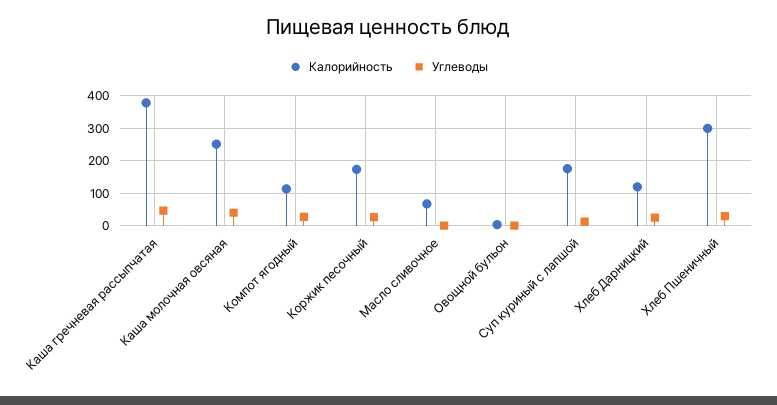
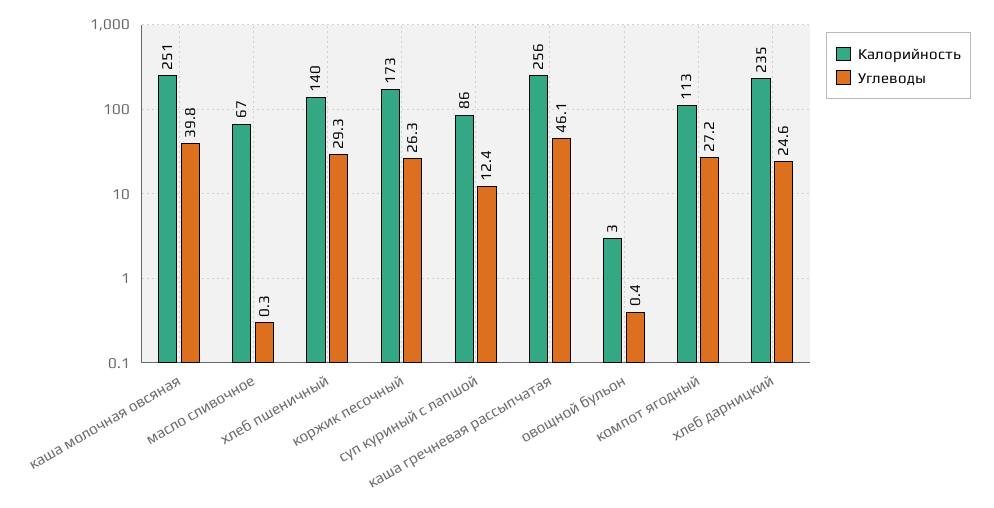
  {
    "Калорийность": {
-     "Каша гречневая рассыпчатая": 380,
+     "Каша гречневая рассыпчатая": 256,
      "Каша молочная овсяная": 251,
      "Компот ягодный": 113,
      "Коржик песочный": 173,
      "Масло сливочное": 67,
      "Овощной бульон": 3,
-     "Суп куриный с лапшой": 180,
+     "Суп куриный с лапшой": 86,
-     "Хлеб Дарницкий": 120,
+     "Хлеб Дарницкий": 235,
-     "Хлеб Пшеничный": 300
+     "Хлеб Пшеничный": 140
    },
    "Углеводы": {
      "Каша гречневая рассыпчатая": 46.1,
      "Каша молочная овсяная": 39.8,
      "Компот ягодный": 27.2,
      "Коржик песочный": 26.3,
      "Масло сливочное": 0.3,
      "Овощной бульон": 0.4,
      "Суп куриный с лапшой": 12.4,
      "Хлеб Дарницкий": 24.6,
      "Хлеб Пшеничный": 29.3
    }
  }

